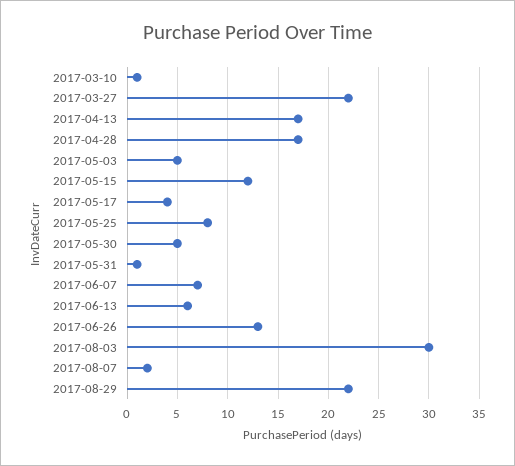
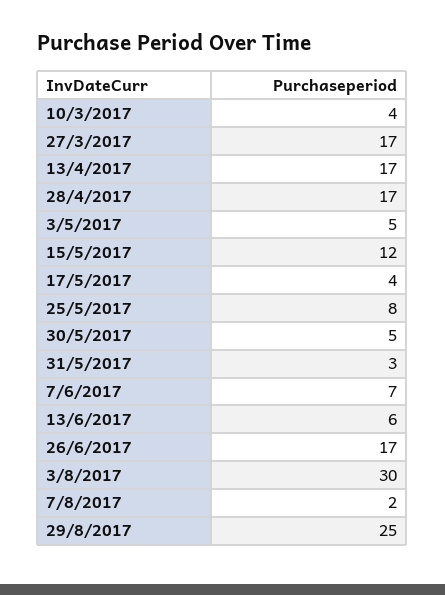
  {
-   "2017-03-10": 1,
+   "2017-03-10": 4,
-   "2017-03-27": 22,
+   "2017-03-27": 17,
    "2017-04-13": 17,
    "2017-04-28": 17,
    "2017-05-03": 5,
    "2017-05-15": 12,
    "2017-05-17": 4,
    "2017-05-25": 8,
    "2017-05-30": 5,
-   "2017-05-31": 1,
+   "2017-05-31": 3,
    "2017-06-07": 7,
    "2017-06-13": 6,
-   "2017-06-26": 13,
+   "2017-06-26": 17,
    "2017-08-03": 30,
    "2017-08-07": 2,
-   "2017-08-29": 22
+   "2017-08-29": 25
  }

